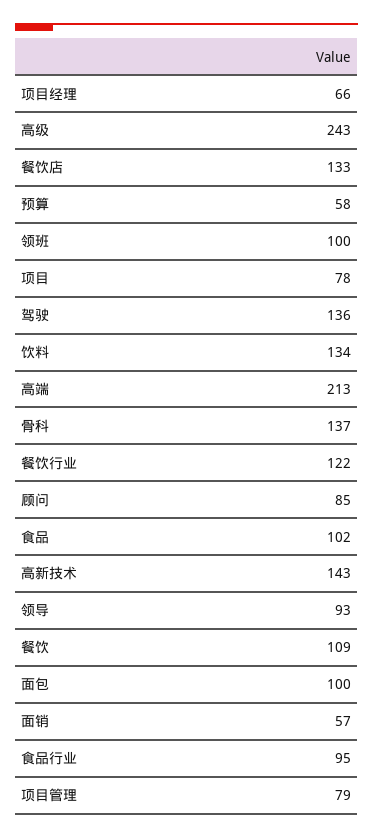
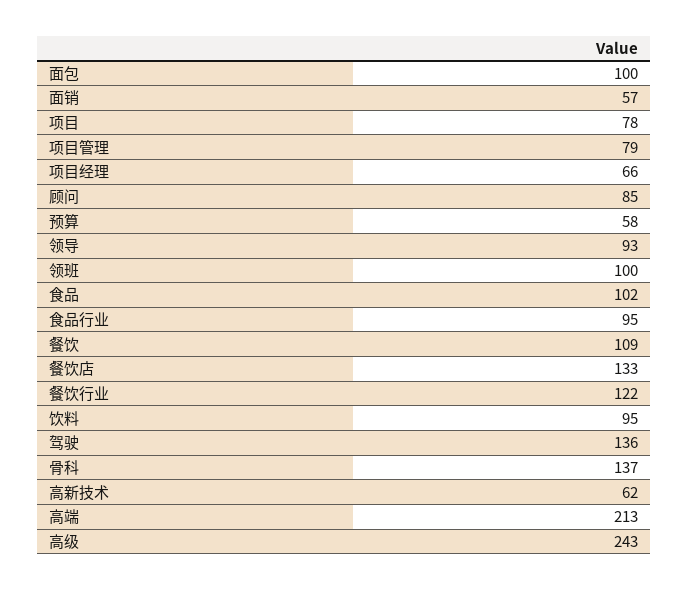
  {
    "项目经理": 66,
    "高级": 243,
    "餐饮店": 133,
    "预算": 58,
    "领班": 100,
    "项目": 78,
    "驾驶": 136,
-   "饮料": 134,
+   "饮料": 95,
    "高端": 213,
    "骨科": 137,
    "餐饮行业": 122,
    "顾问": 85,
    "食品": 102,
-   "高新技术": 143,
+   "高新技术": 62,
    "领导": 93,
    "餐饮": 109,
    "面包": 100,
    "面销": 57,
    "食品行业": 95,
    "项目管理": 79
  }

